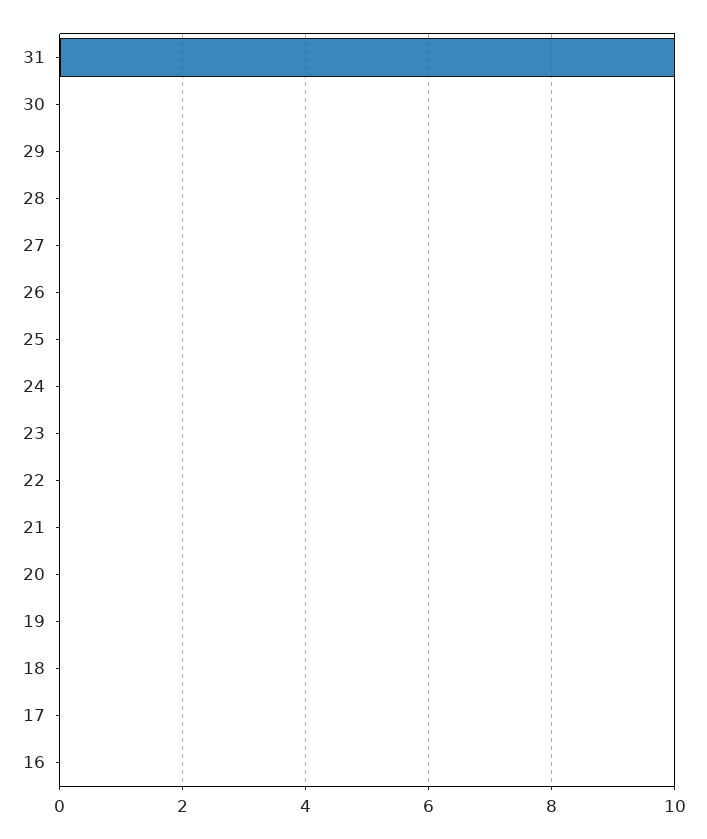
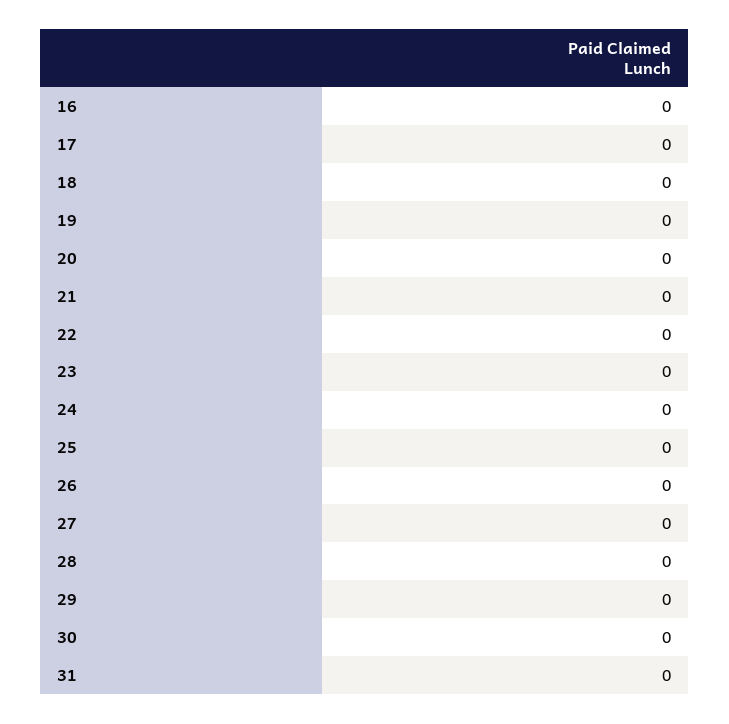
  {
-   "31": 10,
+   "31": 0,
    "30": 0,
    "29": 0,
    "28": 0,
    "27": 0,
    "26": 0,
    "25": 0,
    "24": 0,
    "23": 0,
    "22": 0,
    "21": 0,
    "20": 0,
    "19": 0,
    "18": 0,
    "17": 0,
    "16": 0
  }

